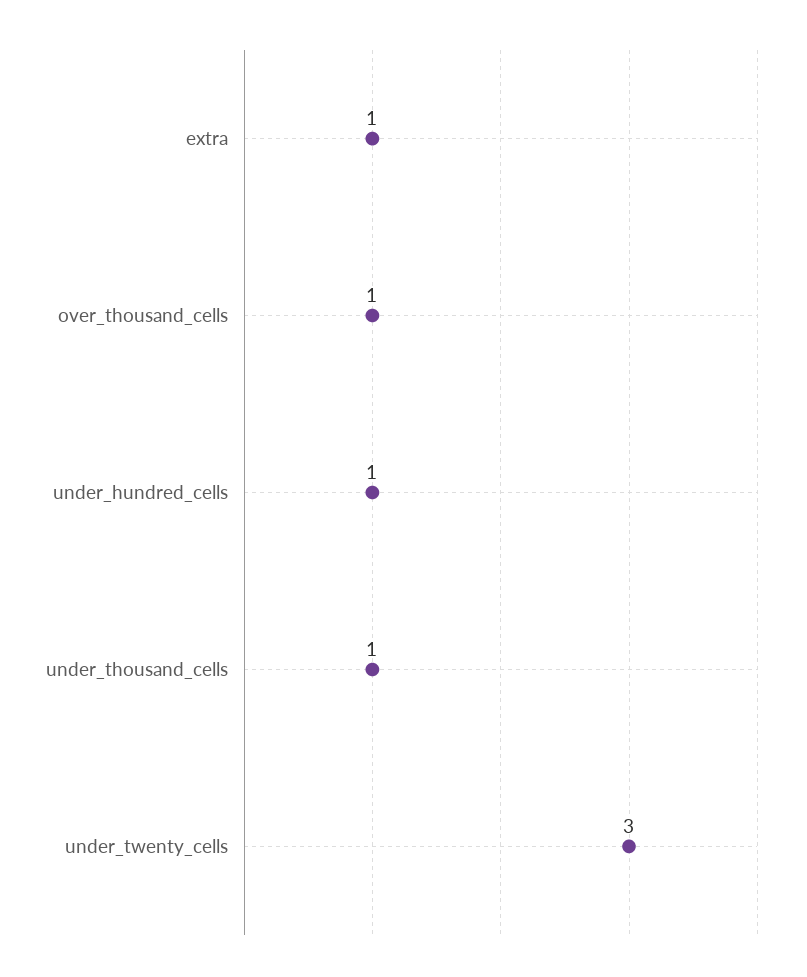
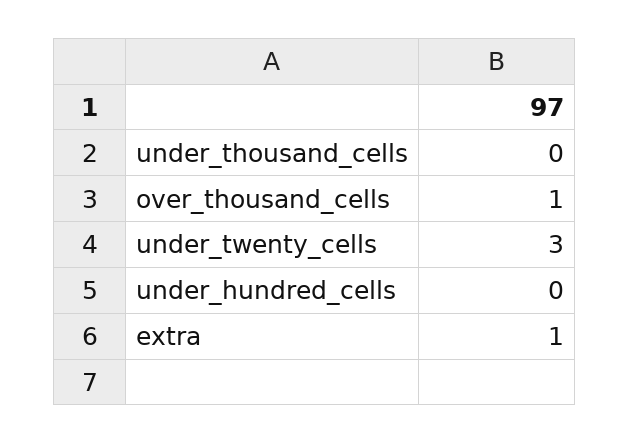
  {
    "extra": 1,
    "over_thousand_cells": 1,
-   "under_hundred_cells": 1,
+   "under_hundred_cells": 0,
-   "under_thousand_cells": 1,
+   "under_thousand_cells": 0,
    "under_twenty_cells": 3
  }

